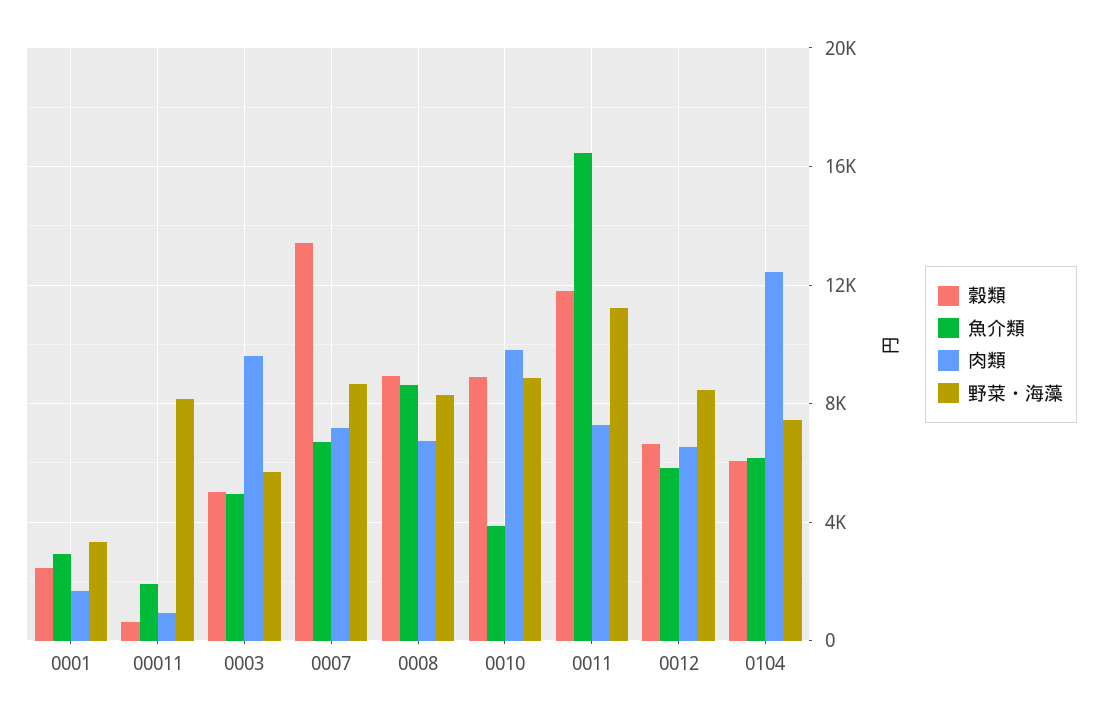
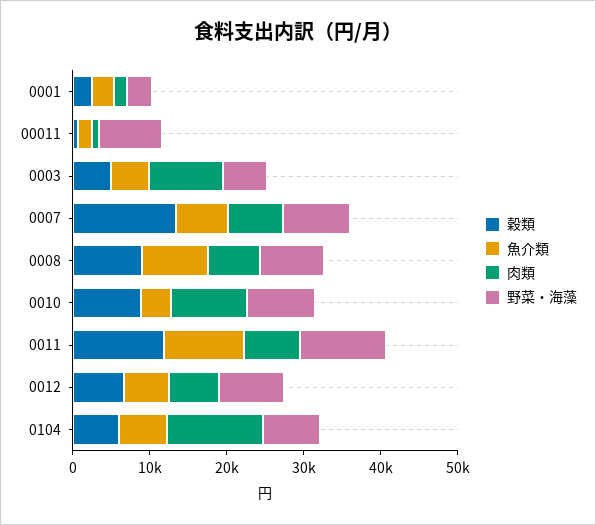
  {
    "穀類": {
      "0001": 2500,
      "00011": 500,
      "0003": 5000,
      "0007": 13500,
      "0008": 9000,
      "0010": 9000,
      "0011": 12000,
      "0012": 6500,
      "0104": 6000
    },
    "魚介類": {
      "0001": 3000,
      "00011": 2000,
      "0003": 5000,
      "0007": 6500,
      "0008": 8500,
      "0010": 4000,
-     "0011": 16500,
+     "0011": 10000,
      "0012": 6000,
      "0104": 6000
    },
    "肉類": {
      "0001": 1500,
      "00011": 1000,
      "0003": 9500,
      "0007": 7000,
      "0008": 6500,
      "0010": 10000,
      "0011": 7500,
      "0012": 6500,
      "0104": 12500
    },
    "野菜・海藻": {
      "0001": 3500,
      "00011": 8000,
      "0003": 5500,
      "0007": 8500,
      "0008": 8500,
      "0010": 9000,
      "0011": 11000,
      "0012": 8500,
      "0104": 7500
    }
  }

